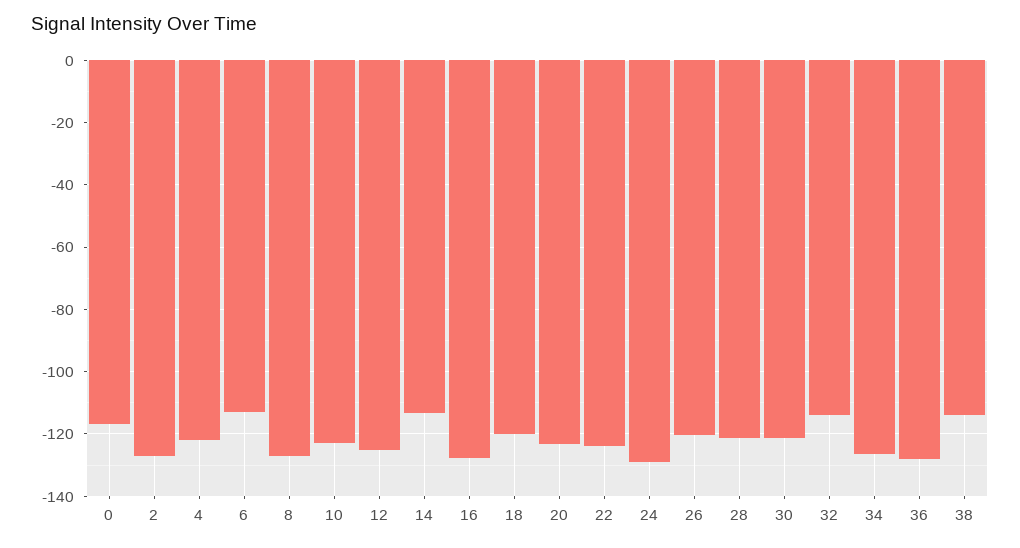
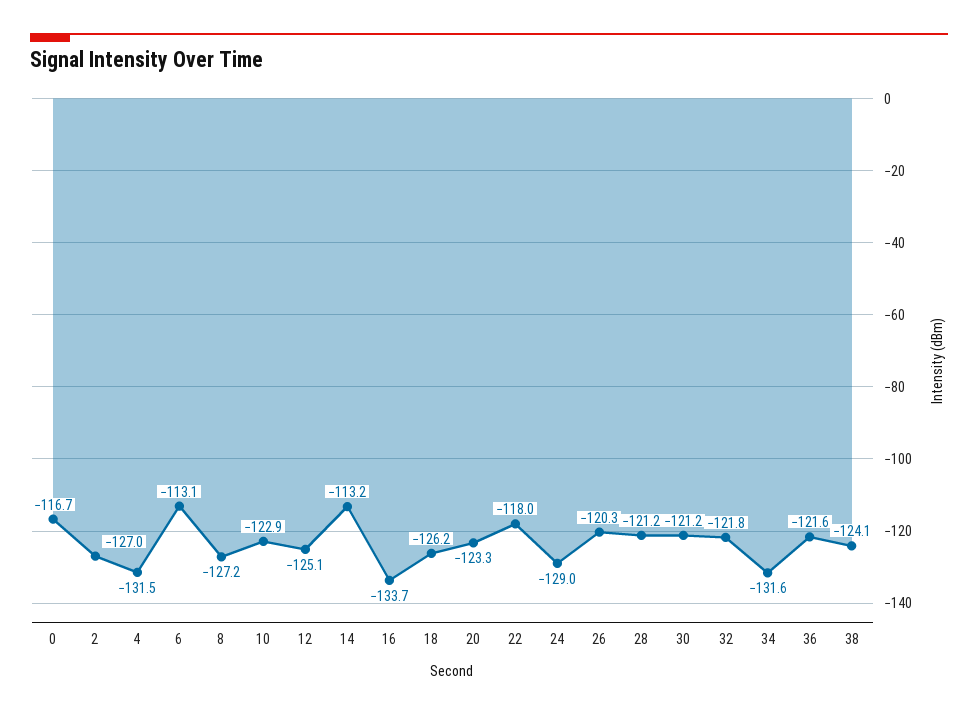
  {
    "0": -116.7,
    "2": -127,
-   "4": -122,
+   "4": -131.5,
    "6": -113.1,
    "8": -127.2,
    "10": -122.9,
    "12": -125.1,
    "14": -113.2,
-   "16": -128,
+   "16": -133.7,
-   "18": -120,
+   "18": -126.2,
    "20": -123.3,
-   "22": -124,
+   "22": -118,
    "24": -129,
    "26": -120.3,
    "28": -121.2,
    "30": -121.2,
-   "32": -114,
+   "32": -121.8,
-   "34": -126,
+   "34": -131.6,
-   "36": -128,
+   "36": -121.6,
-   "38": -114
+   "38": -124.1
  }

